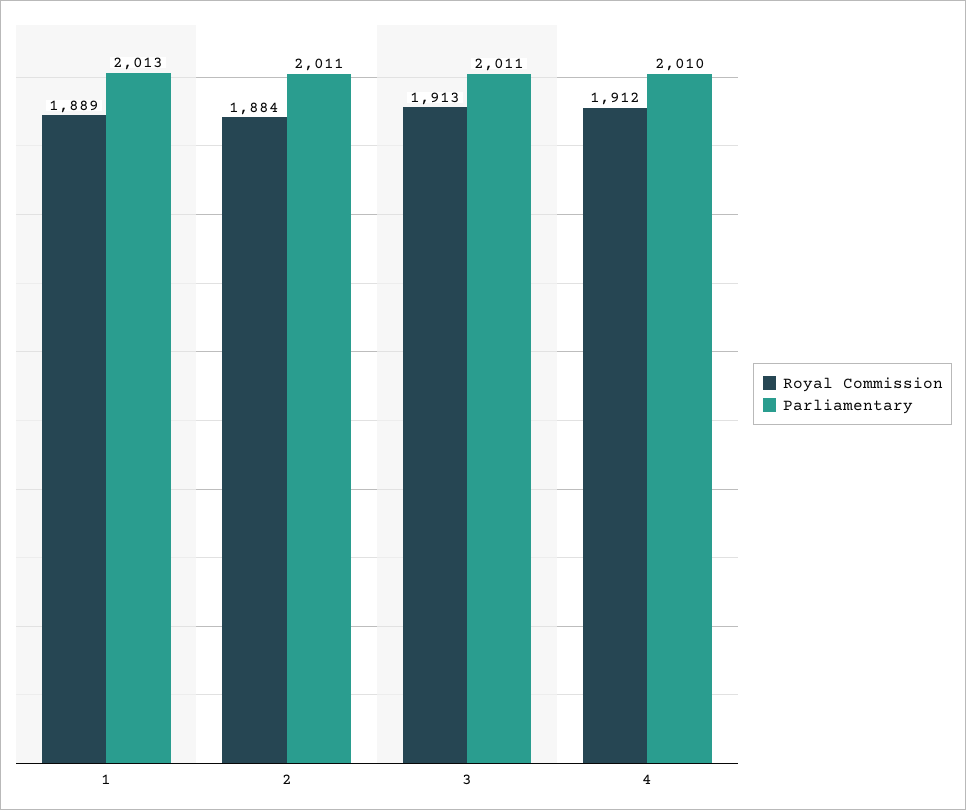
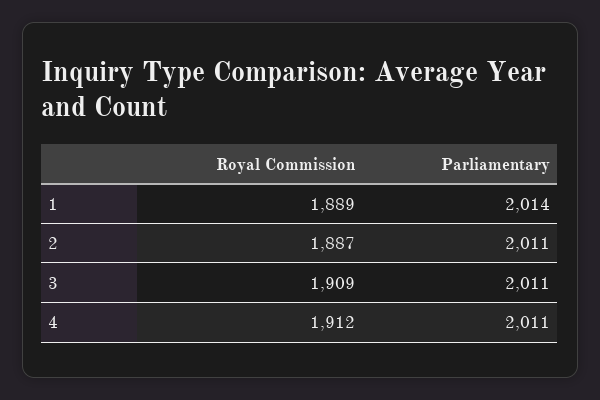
  {
    "Royal Commission": {
      "1": 1889,
-     "2": 1884,
+     "2": 1887,
-     "3": 1913,
+     "3": 1909,
      "4": 1912
    },
    "Parliamentary": {
-     "1": 2013,
+     "1": 2014,
      "2": 2011,
      "3": 2011,
-     "4": 2010
+     "4": 2011
    }
  }

